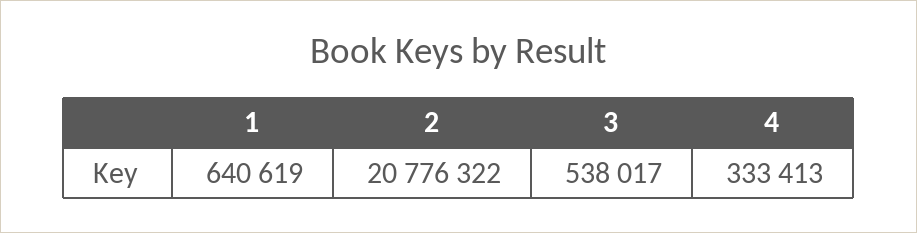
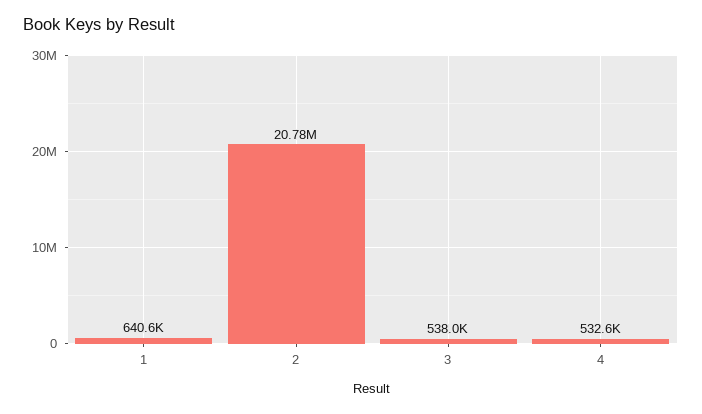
  {
    "1": 640619,
    "2": 20776322,
    "3": 538017,
-   "4": 333413
+   "4": 532600
  }

